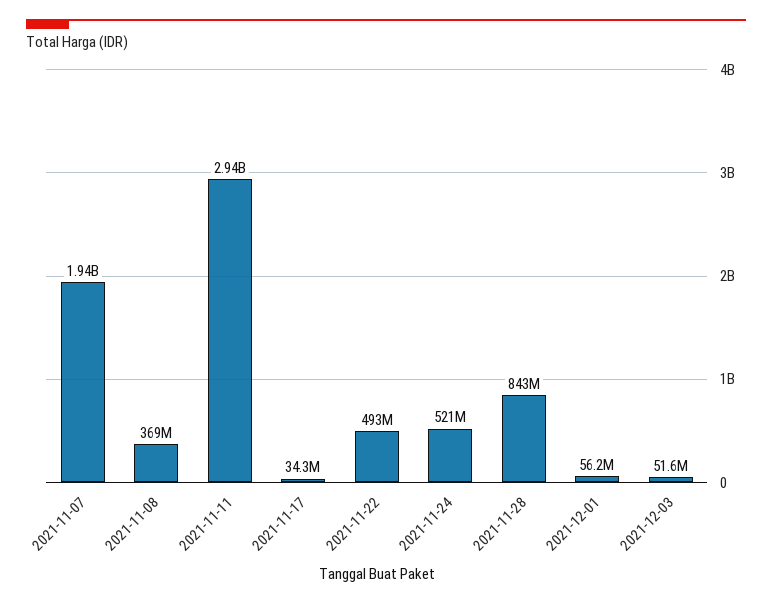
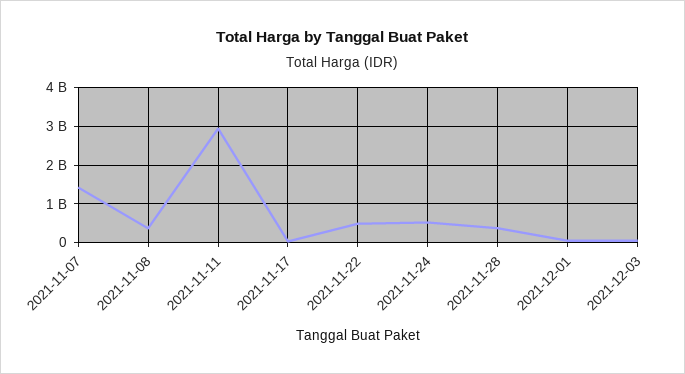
  {
-   "2021-11-07": 1940000000,
+   "2021-11-07": 1400000000,
    "2021-11-08": 369000000,
    "2021-11-11": 2940000000,
    "2021-11-17": 34300000,
    "2021-11-22": 493000000,
    "2021-11-24": 521000000,
-   "2021-11-28": 843000000,
+   "2021-11-28": 400000000,
    "2021-12-01": 56200000,
    "2021-12-03": 51600000
  }

